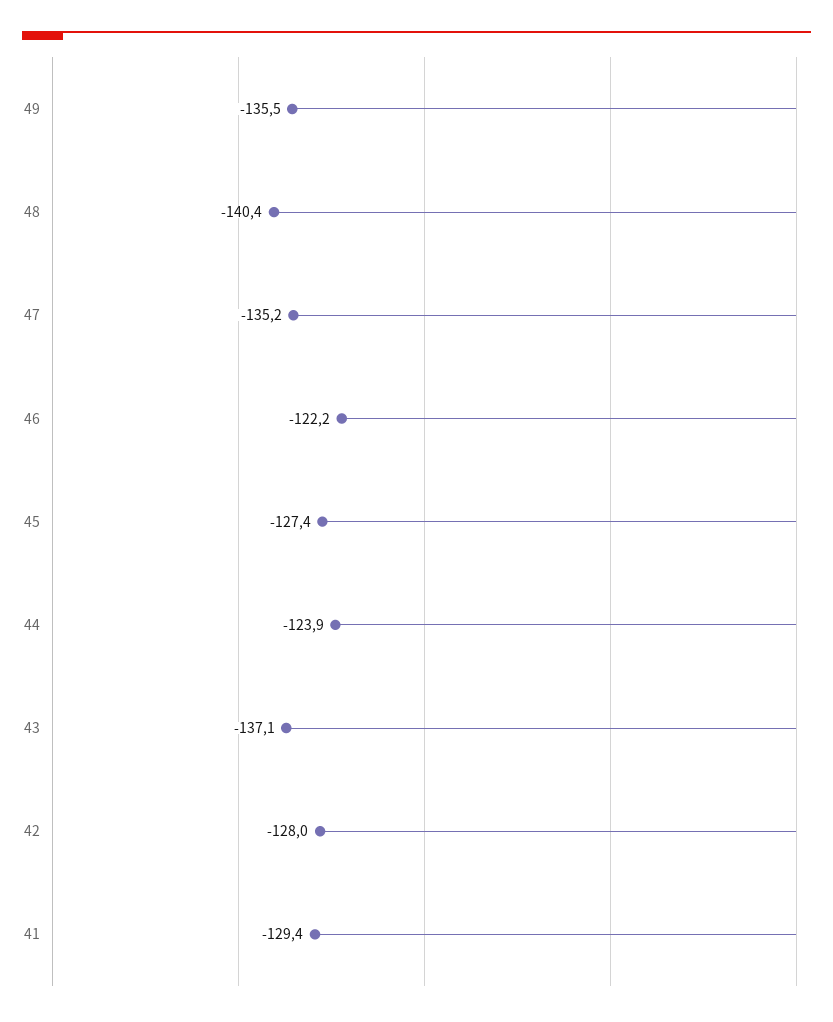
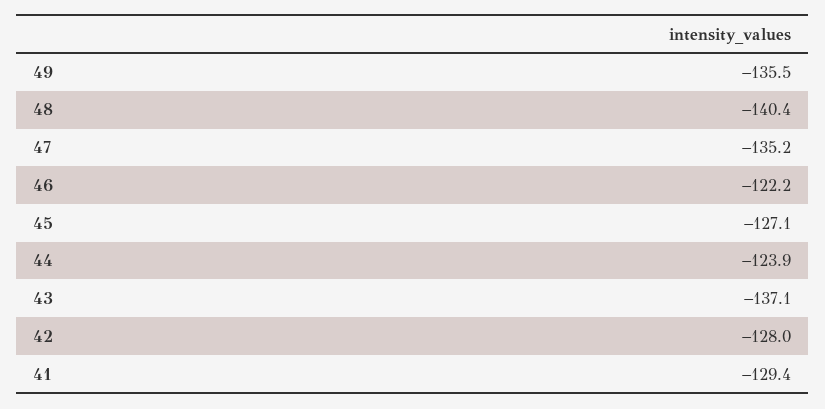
  {
    "49": -135.5,
    "48": -140.4,
    "47": -135.2,
    "46": -122.2,
-   "45": -127.4,
+   "45": -127.1,
    "44": -123.9,
    "43": -137.1,
    "42": -128,
    "41": -129.4
  }

